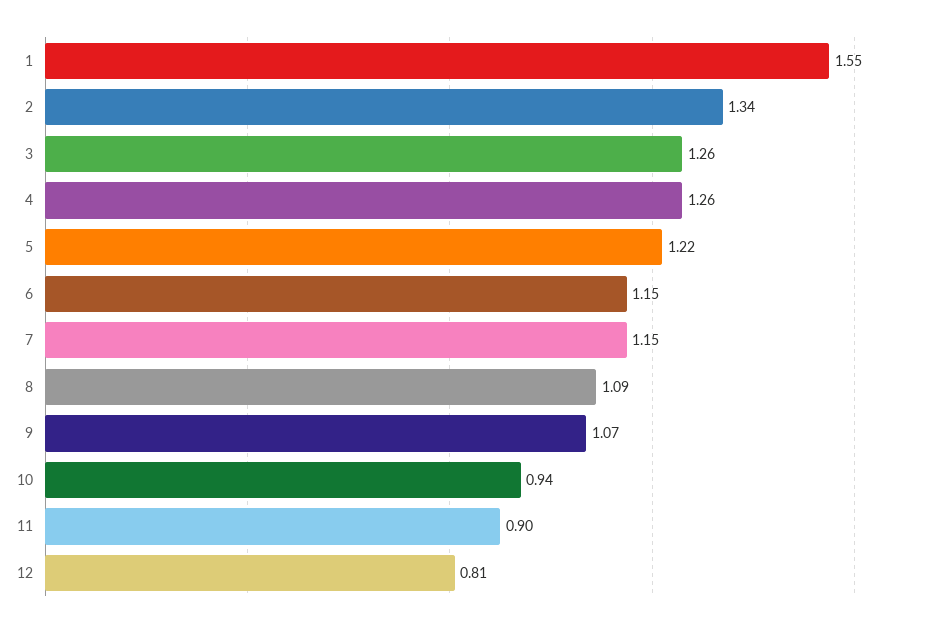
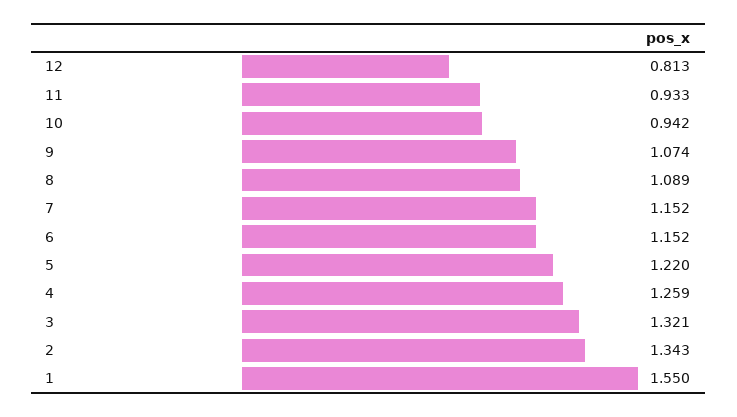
  {
    "1": 1.55,
    "2": 1.343,
-   "3": 1.26,
+   "3": 1.321,
    "4": 1.259,
    "5": 1.22,
    "6": 1.152,
    "7": 1.152,
    "8": 1.089,
    "9": 1.074,
    "10": 0.942,
-   "11": 0.9,
+   "11": 0.933,
    "12": 0.813
  }

